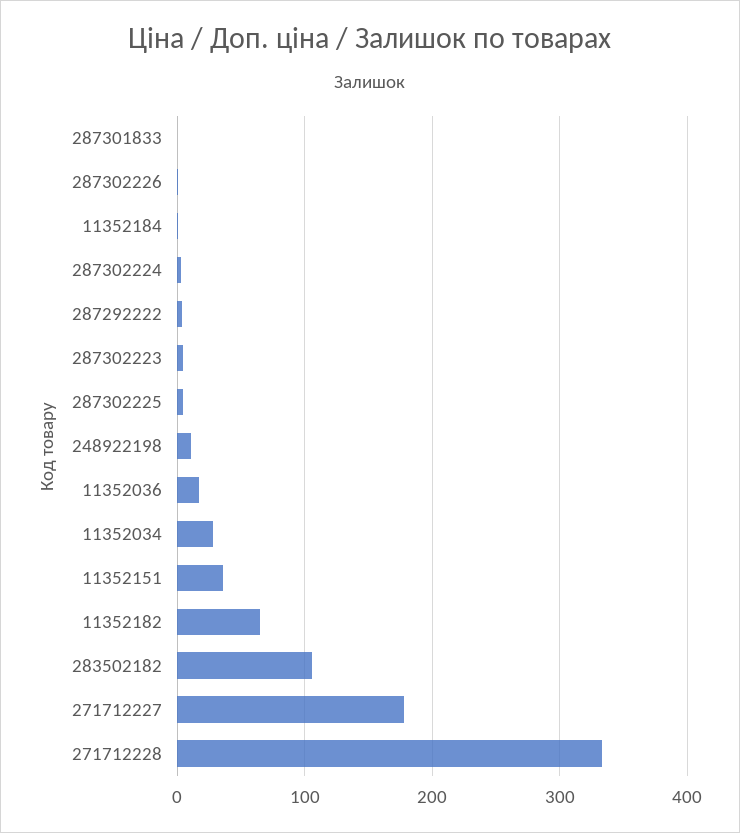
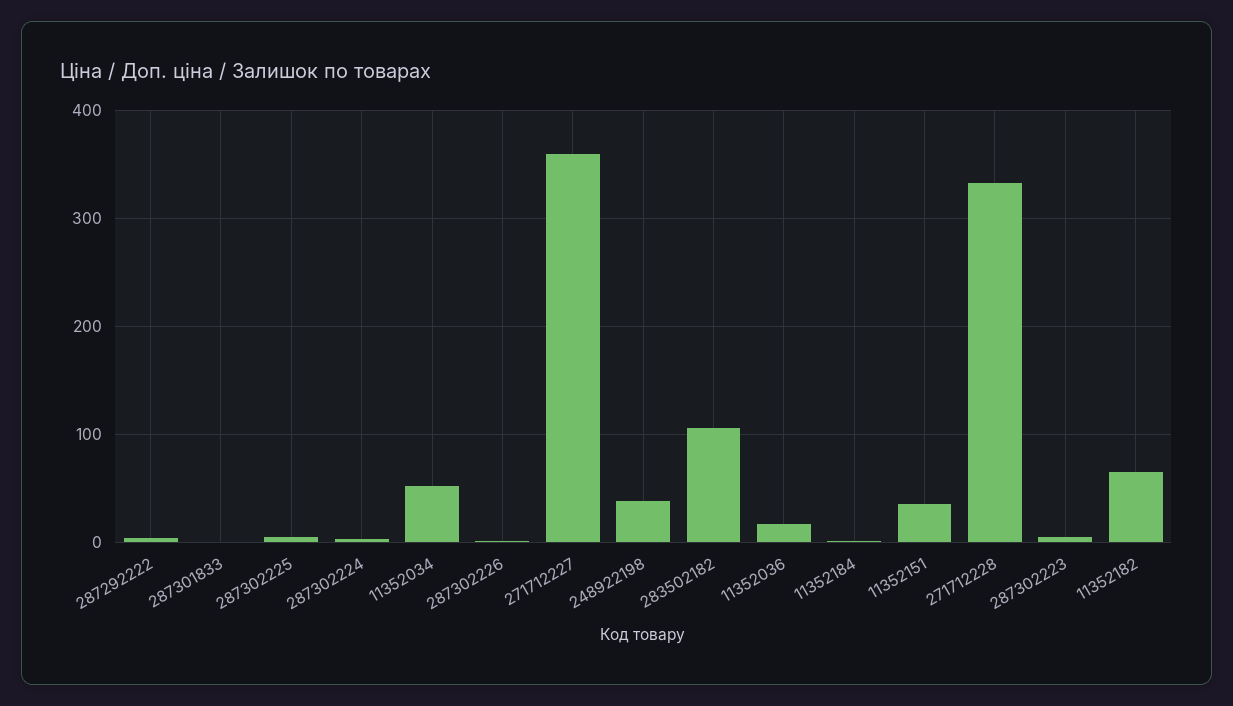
  {
    "287301833": 0,
    "287302226": 0,
    "11352184": 0,
    "287302224": 0,
    "287292222": 0,
    "287302223": 10,
    "287302225": 10,
-   "248922198": 10,
+   "248922198": 40,
    "11352036": 20,
-   "11352034": 30,
+   "11352034": 50,
    "11352151": 40,
    "11352182": 70,
    "283502182": 110,
-   "271712227": 180,
+   "271712227": 360,
    "271712228": 330
  }

